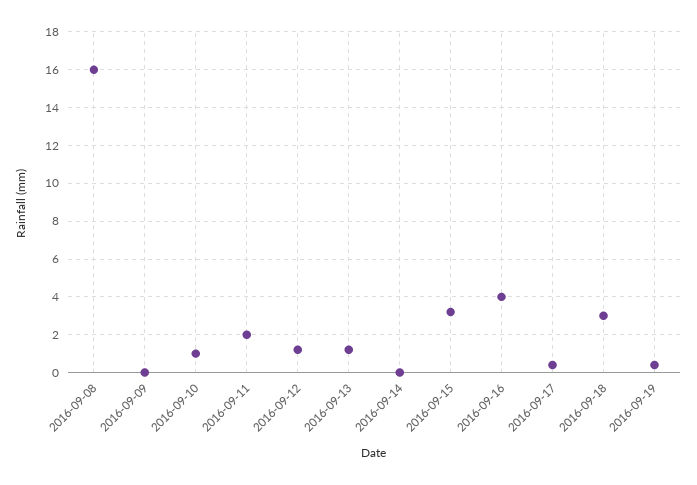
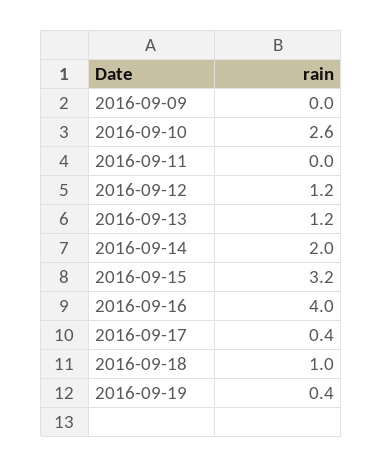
  {
-   "2016-09-08": 16,
    "2016-09-09": 0,
-   "2016-09-10": 1,
+   "2016-09-10": 2.6,
-   "2016-09-11": 2,
+   "2016-09-11": 0,
    "2016-09-12": 1.2,
    "2016-09-13": 1.2,
-   "2016-09-14": 0,
+   "2016-09-14": 2,
    "2016-09-15": 3.2,
    "2016-09-16": 4,
    "2016-09-17": 0.4,
-   "2016-09-18": 3,
+   "2016-09-18": 1,
    "2016-09-19": 0.4
  }

